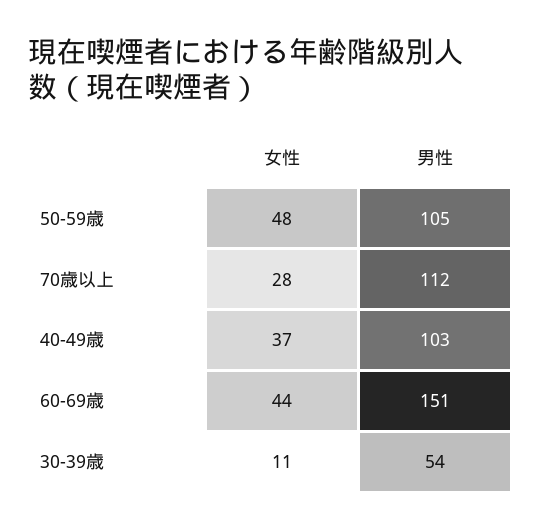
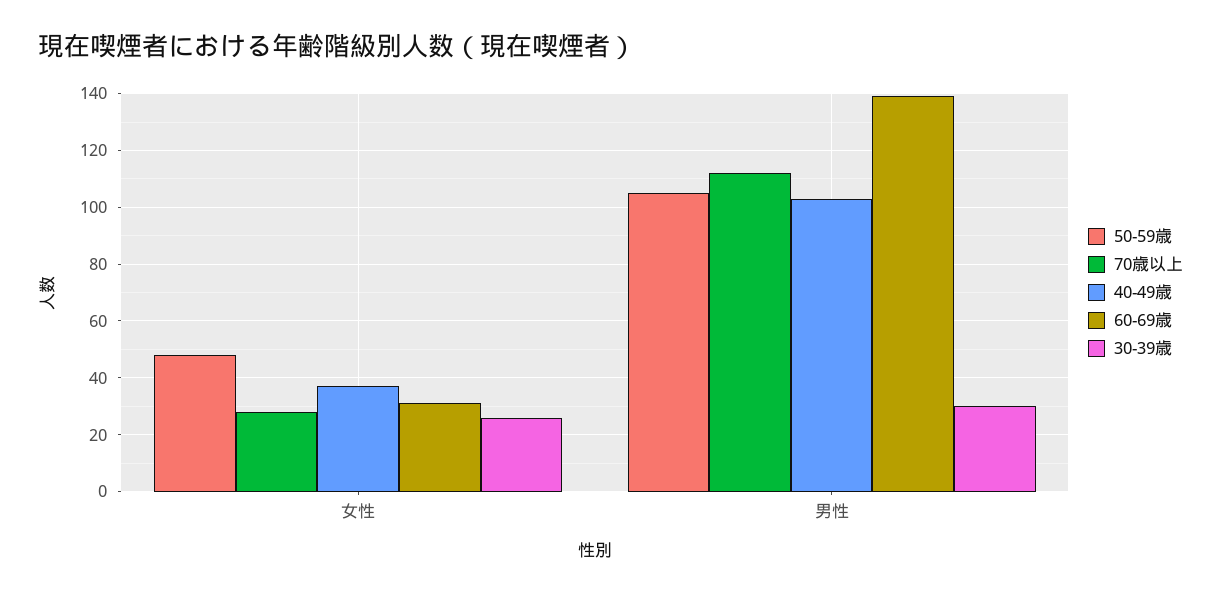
  {
    "50-59歳": {
      "女性": 48,
      "男性": 105
    },
    "70歳以上": {
      "女性": 28,
      "男性": 112
    },
    "40-49歳": {
      "女性": 37,
      "男性": 103
    },
    "60-69歳": {
-     "女性": 44,
+     "女性": 30,
-     "男性": 151
+     "男性": 140
    },
    "30-39歳": {
-     "女性": 11,
+     "女性": 25,
-     "男性": 54
+     "男性": 30
    }
  }

